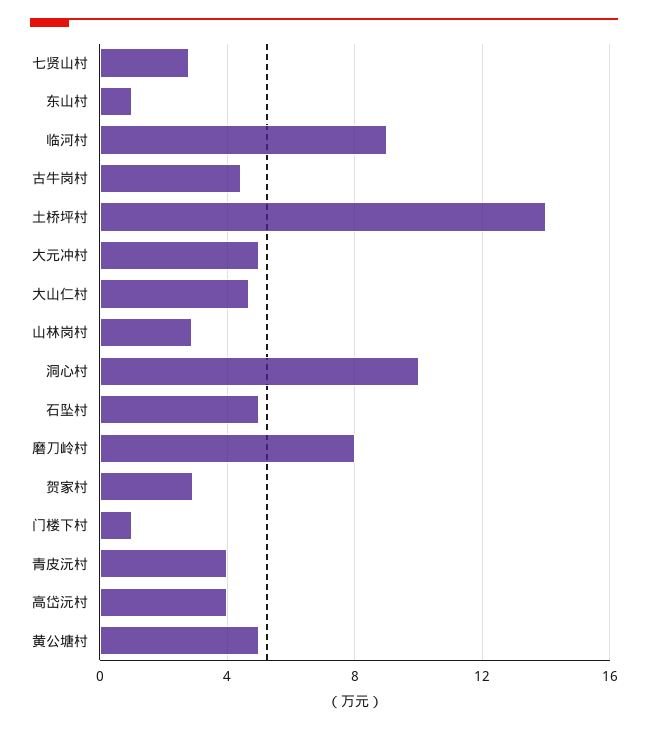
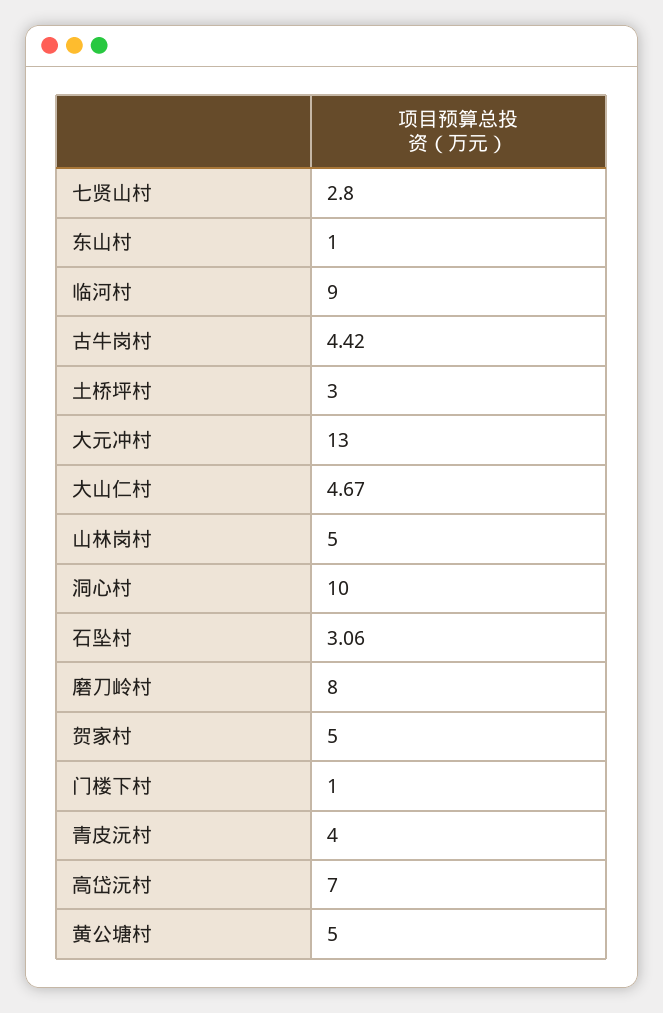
  {
    "七贤山村": 2.8,
    "东山村": 1,
    "临河村": 9,
    "古牛岗村": 4.42,
-   "土桥坪村": 14,
+   "土桥坪村": 3,
-   "大元冲村": 5,
+   "大元冲村": 13,
    "大山仁村": 4.67,
-   "山林岗村": 3,
+   "山林岗村": 5,
    "洞心村": 10,
-   "石坠村": 5,
+   "石坠村": 3.06,
    "磨刀岭村": 8,
-   "贺家村": 3,
+   "贺家村": 5,
    "门楼下村": 1,
    "青皮沅村": 4,
-   "高岱沅村": 4,
+   "高岱沅村": 7,
    "黄公塘村": 5
  }

